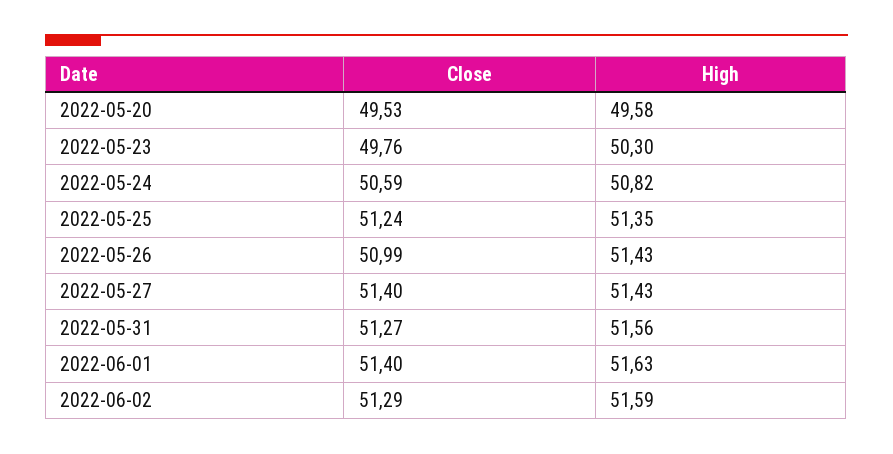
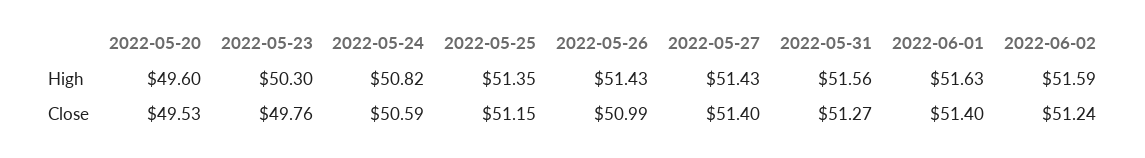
  {
    "Close": {
      "2022-05-20": 49.53,
      "2022-05-23": 49.76,
      "2022-05-24": 50.59,
-     "2022-05-25": 51.24,
+     "2022-05-25": 51.15,
      "2022-05-26": 50.99,
      "2022-05-27": 51.4,
      "2022-05-31": 51.27,
      "2022-06-01": 51.4,
-     "2022-06-02": 51.29
+     "2022-06-02": 51.24
    },
    "High": {
-     "2022-05-20": 49.58,
+     "2022-05-20": 49.6,
      "2022-05-23": 50.3,
      "2022-05-24": 50.82,
      "2022-05-25": 51.35,
      "2022-05-26": 51.43,
      "2022-05-27": 51.43,
      "2022-05-31": 51.56,
      "2022-06-01": 51.63,
      "2022-06-02": 51.59
    }
  }

